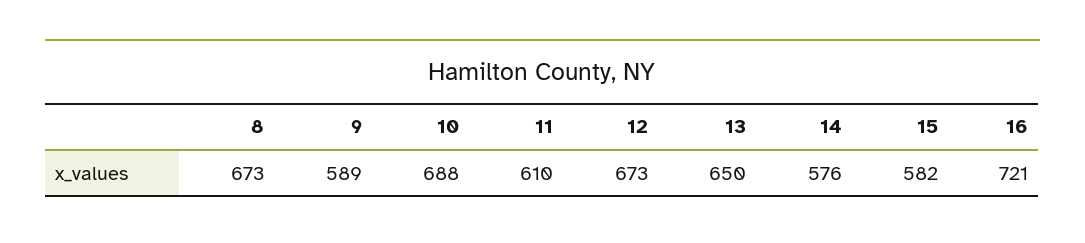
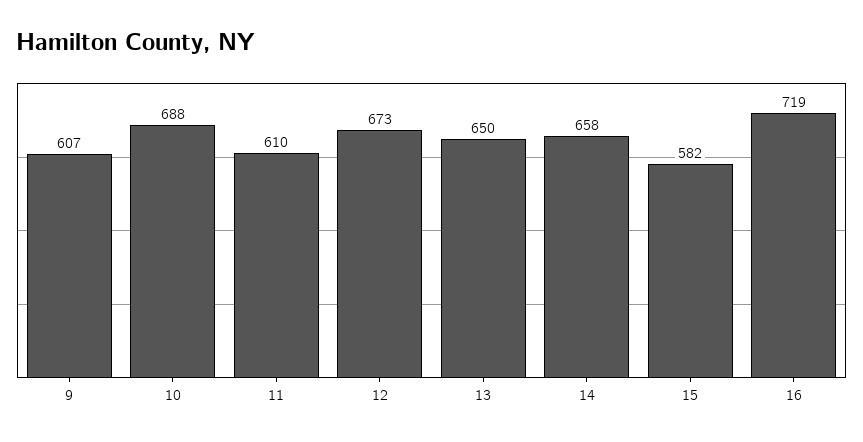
  {
-   "8": 673,
-   "9": 589,
+   "9": 607,
    "10": 688,
    "11": 610,
    "12": 673,
    "13": 650,
-   "14": 576,
+   "14": 658,
    "15": 582,
-   "16": 721
+   "16": 719
  }

